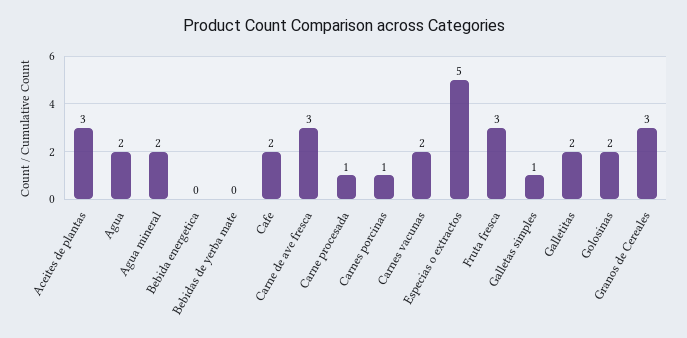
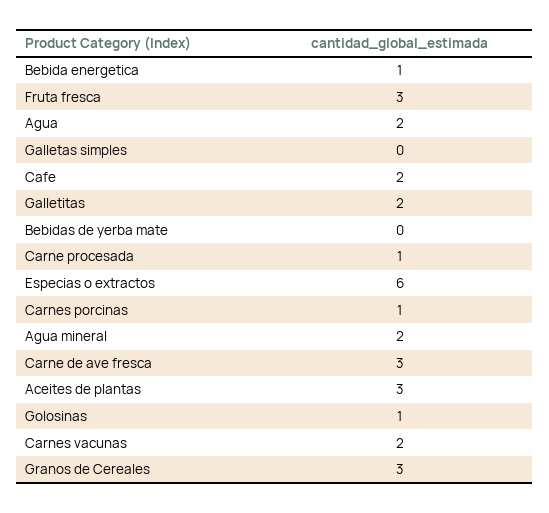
  {
    "Aceites de plantas": 3,
    "Agua": 2,
    "Agua mineral": 2,
-   "Bebida energetica": 0,
+   "Bebida energetica": 1,
    "Bebidas de yerba mate": 0,
    "Cafe": 2,
    "Carne de ave fresca": 3,
    "Carne procesada": 1,
    "Carnes porcinas": 1,
    "Carnes vacunas": 2,
-   "Especias o extractos": 5,
+   "Especias o extractos": 6,
    "Fruta fresca": 3,
-   "Galletas simples": 1,
+   "Galletas simples": 0,
    "Galletitas": 2,
-   "Golosinas": 2,
+   "Golosinas": 1,
    "Granos de Cereales": 3
  }

